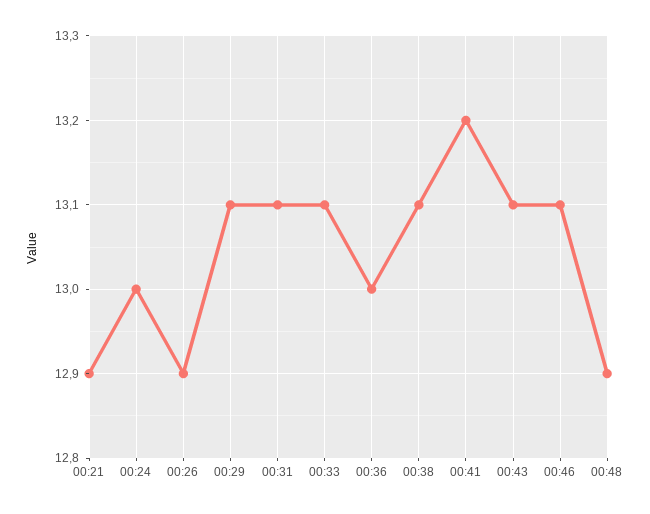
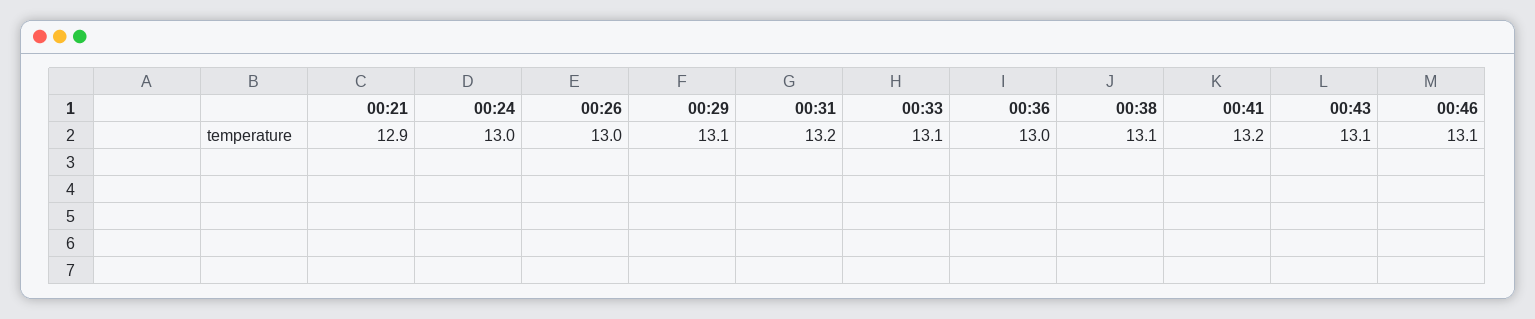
  {
    "00:21": 12.9,
    "00:24": 13,
-   "00:26": 12.9,
+   "00:26": 13,
    "00:29": 13.1,
-   "00:31": 13.1,
+   "00:31": 13.2,
    "00:33": 13.1,
    "00:36": 13,
    "00:38": 13.1,
    "00:41": 13.2,
    "00:43": 13.1,
-   "00:46": 13.1,
+   "00:46": 13.1
-   "00:48": 12.9
  }

